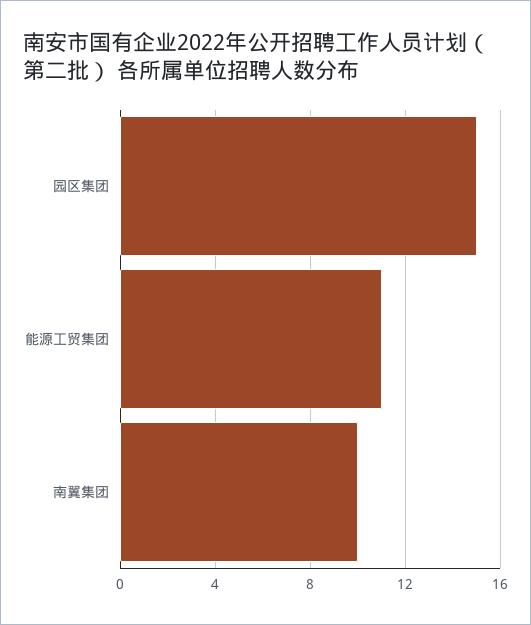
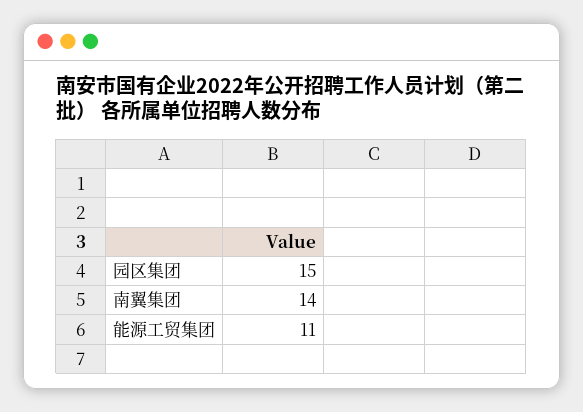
  {
    "园区集团": 15,
    "能源工贸集团": 11,
-   "南翼集团": 10
+   "南翼集团": 14
  }

